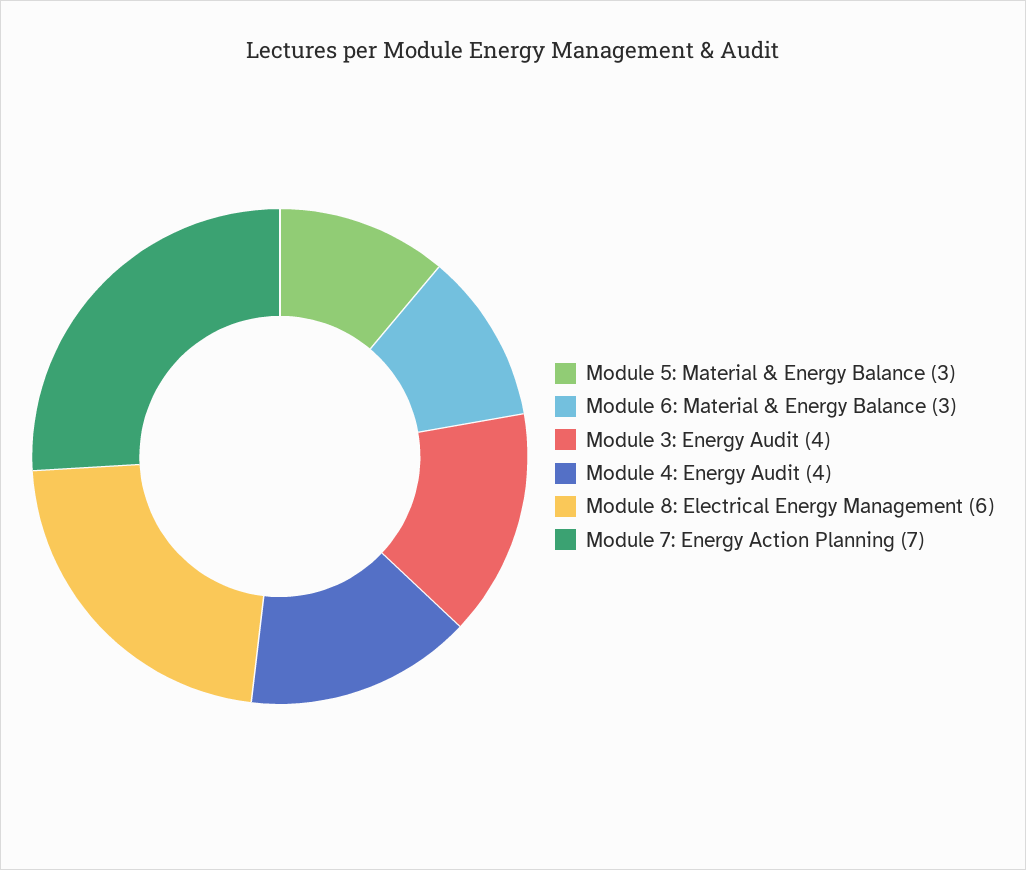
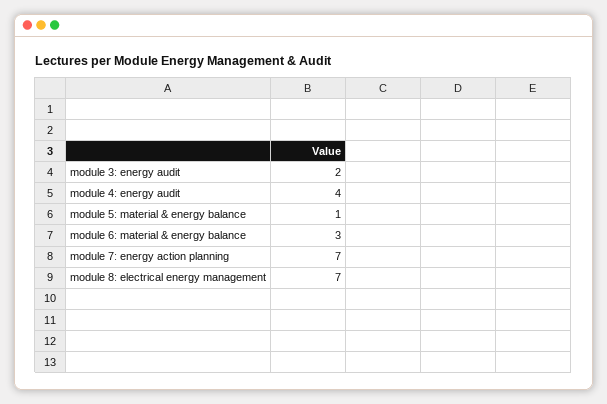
  {
-   "Module 5: Material & Energy Balance": 3,
+   "Module 5: Material & Energy Balance": 1,
    "Module 6: Material & Energy Balance": 3,
-   "Module 3: Energy Audit": 4,
+   "Module 3: Energy Audit": 2,
    "Module 4: Energy Audit": 4,
-   "Module 8: Electrical Energy Management": 6,
+   "Module 8: Electrical Energy Management": 7,
    "Module 7: Energy Action Planning": 7
  }

